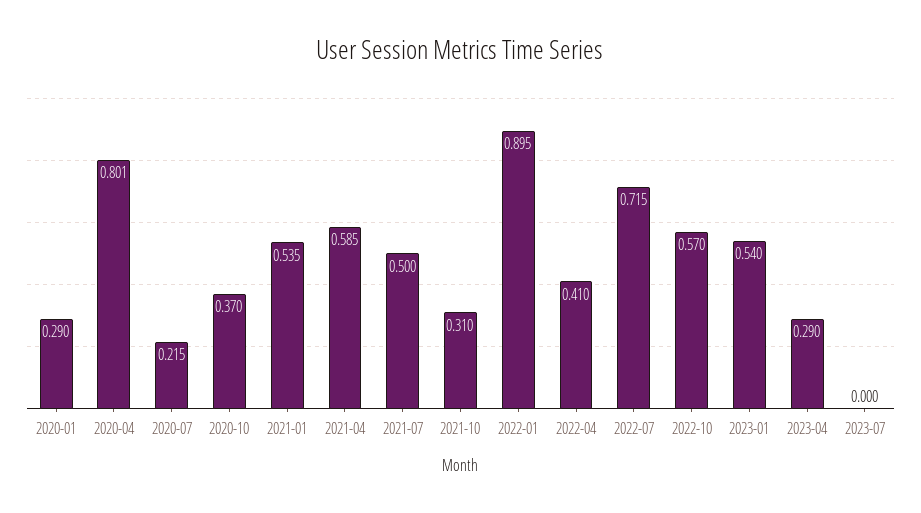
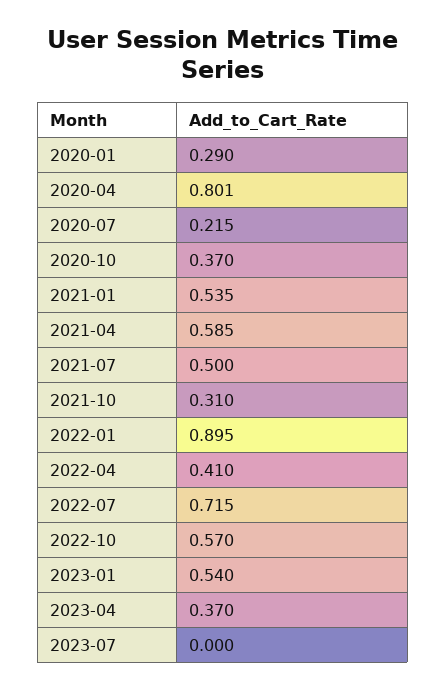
  {
    "2020-01": 0.29,
    "2020-04": 0.801,
    "2020-07": 0.215,
    "2020-10": 0.37,
    "2021-01": 0.535,
    "2021-04": 0.585,
    "2021-07": 0.5,
    "2021-10": 0.31,
    "2022-01": 0.895,
    "2022-04": 0.41,
    "2022-07": 0.715,
    "2022-10": 0.57,
    "2023-01": 0.54,
-   "2023-04": 0.29,
+   "2023-04": 0.37,
    "2023-07": 0
  }

